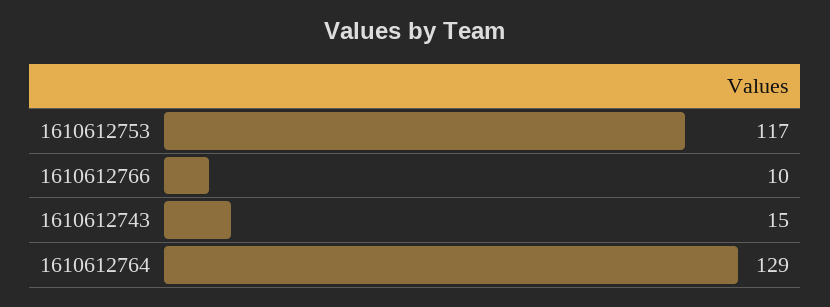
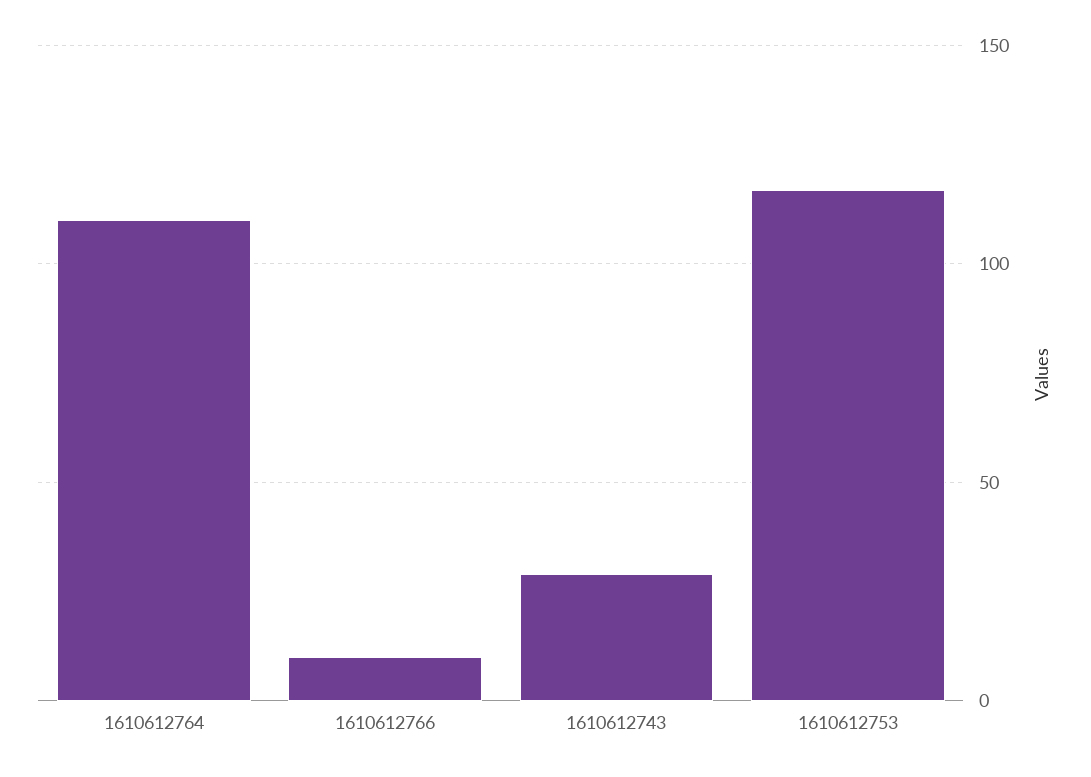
  {
    "1610612753": 117,
    "1610612766": 10,
-   "1610612743": 15,
+   "1610612743": 30,
-   "1610612764": 129
+   "1610612764": 110
  }

